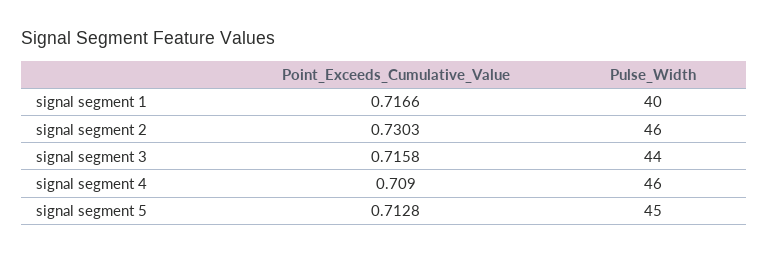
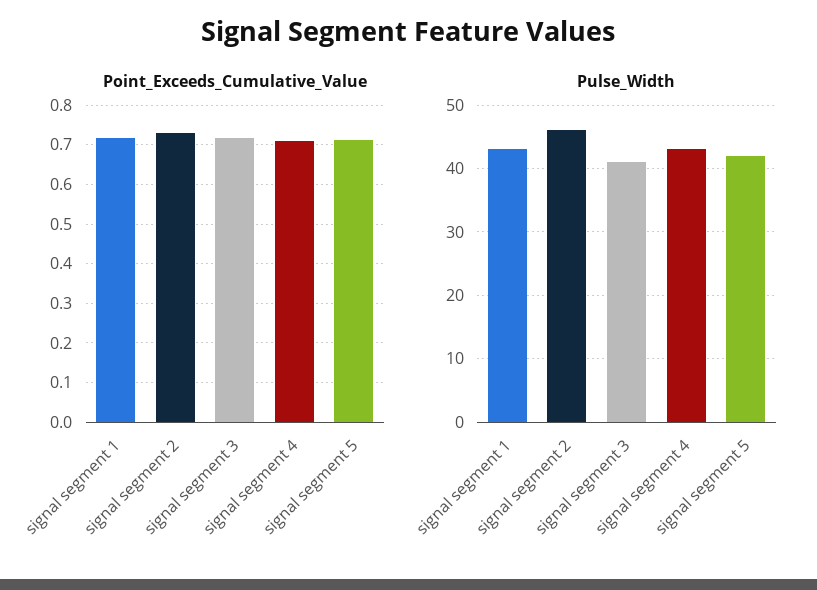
  {
    "Point_Exceeds_Cumulative_Value": {
      "signal segment 1": 0.7166,
      "signal segment 2": 0.7303,
      "signal segment 3": 0.7158,
      "signal segment 4": 0.709,
      "signal segment 5": 0.7128
    },
    "Pulse_Width": {
-     "signal segment 1": 40,
+     "signal segment 1": 43,
      "signal segment 2": 46,
-     "signal segment 3": 44,
+     "signal segment 3": 41,
-     "signal segment 4": 46,
+     "signal segment 4": 43,
-     "signal segment 5": 45
+     "signal segment 5": 42
    }
  }

